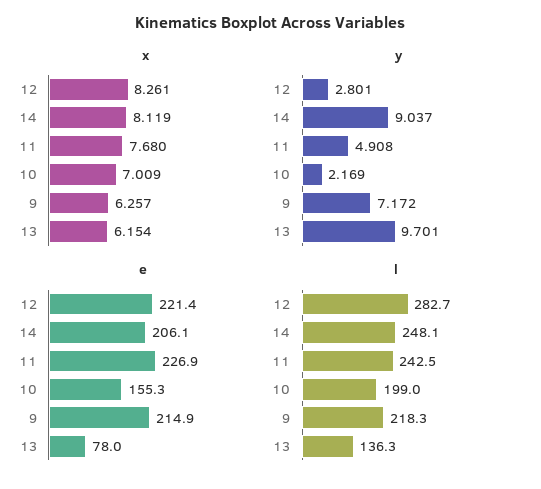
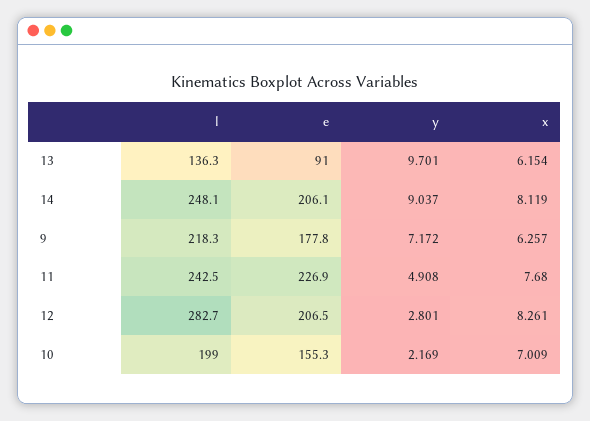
  {
    "x": {
      "12": 8.261,
      "14": 8.119,
      "11": 7.68,
      "10": 7.009,
      "9": 6.257,
      "13": 6.154
    },
    "y": {
      "12": 2.801,
      "14": 9.037,
      "11": 4.908,
      "10": 2.169,
      "9": 7.172,
      "13": 9.701
    },
    "e": {
-     "12": 221.4,
+     "12": 206.5,
      "14": 206.1,
      "11": 226.9,
      "10": 155.3,
-     "9": 214.9,
+     "9": 177.8,
-     "13": 78
+     "13": 91
    },
    "l": {
      "12": 282.7,
      "14": 248.1,
      "11": 242.5,
      "10": 199,
      "9": 218.3,
      "13": 136.3
    }
  }

